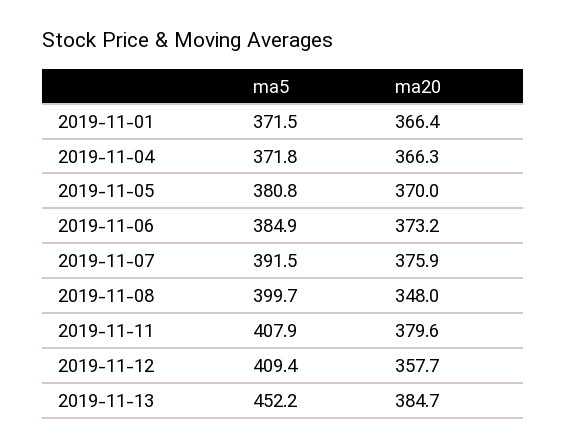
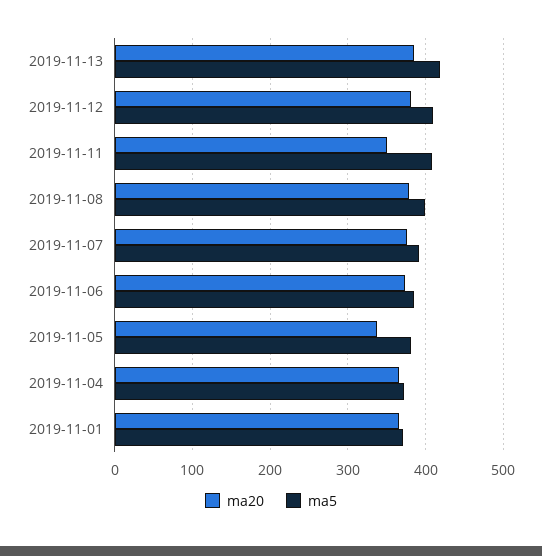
  {
    "ma5": {
      "2019-11-01": 371.5,
      "2019-11-04": 371.8,
      "2019-11-05": 380.8,
      "2019-11-06": 384.9,
      "2019-11-07": 391.5,
      "2019-11-08": 399.7,
      "2019-11-11": 407.9,
      "2019-11-12": 409.4,
-     "2019-11-13": 452.2
+     "2019-11-13": 420
    },
    "ma20": {
      "2019-11-01": 366.4,
      "2019-11-04": 366.3,
-     "2019-11-05": 370,
+     "2019-11-05": 340,
      "2019-11-06": 373.2,
      "2019-11-07": 375.9,
-     "2019-11-08": 348,
+     "2019-11-08": 380,
-     "2019-11-11": 379.6,
+     "2019-11-11": 350,
-     "2019-11-12": 357.7,
+     "2019-11-12": 380,
      "2019-11-13": 384.7
    }
  }

